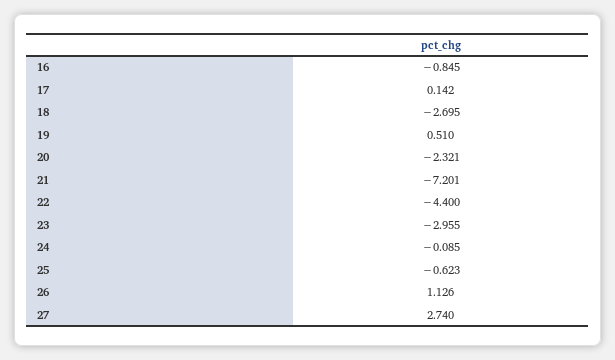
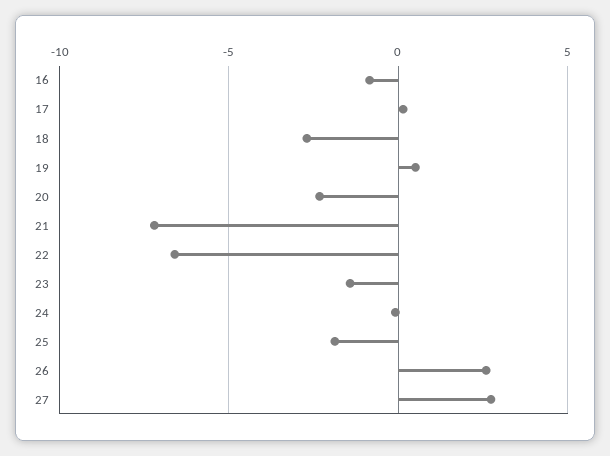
  {
    "16": -0.845,
    "17": 0.142,
    "18": -2.695,
    "19": 0.51,
    "20": -2.321,
    "21": -7.201,
-   "22": -4.4,
+   "22": -6.5,
-   "23": -2.955,
+   "23": -1.5,
    "24": -0.085,
-   "25": -0.623,
+   "25": -2,
-   "26": 1.126,
+   "26": 2.5,
    "27": 2.74
  }

